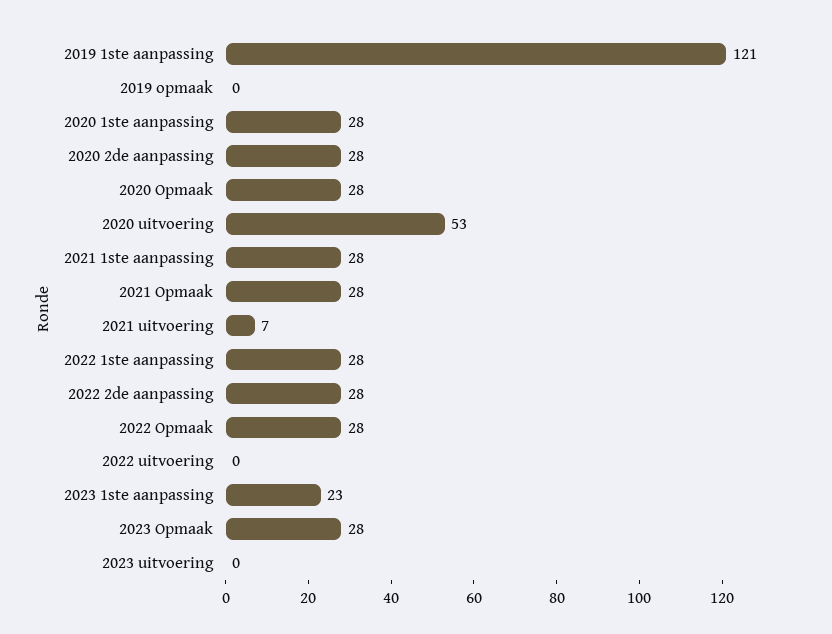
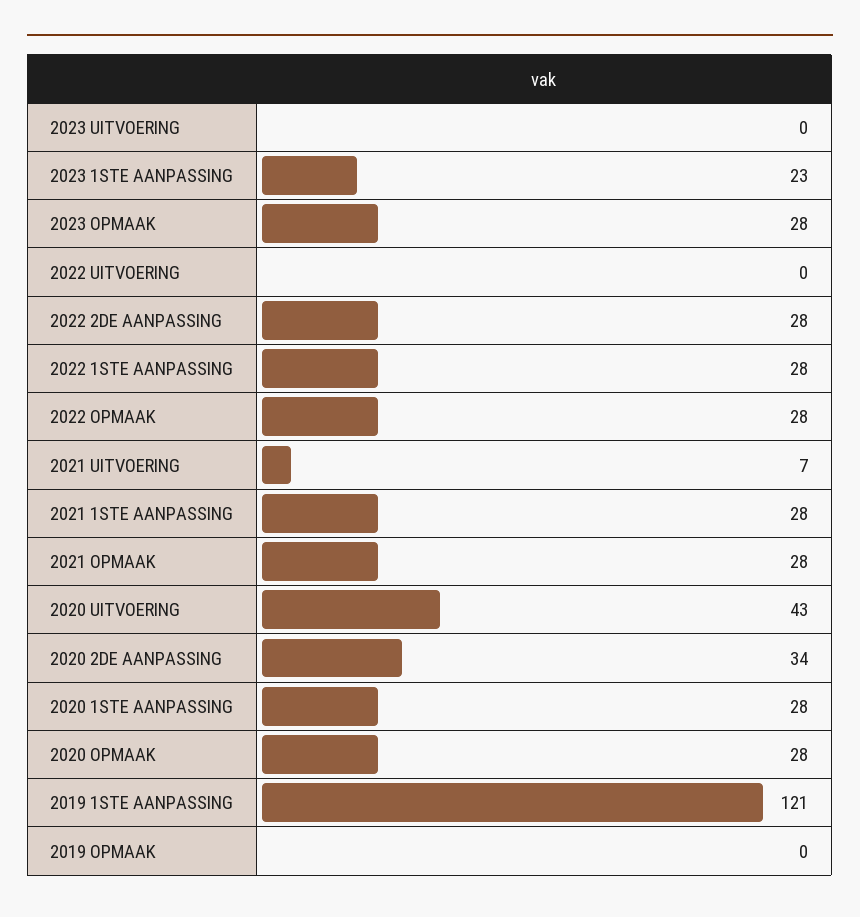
  {
    "2019 1ste aanpassing": 121,
    "2019 opmaak": 0,
    "2020 1ste aanpassing": 28,
-   "2020 2de aanpassing": 28,
+   "2020 2de aanpassing": 34,
    "2020 Opmaak": 28,
-   "2020 uitvoering": 53,
+   "2020 uitvoering": 43,
    "2021 1ste aanpassing": 28,
    "2021 Opmaak": 28,
    "2021 uitvoering": 7,
    "2022 1ste aanpassing": 28,
    "2022 2de aanpassing": 28,
    "2022 Opmaak": 28,
    "2022 uitvoering": 0,
    "2023 1ste aanpassing": 23,
    "2023 Opmaak": 28,
    "2023 uitvoering": 0
  }

